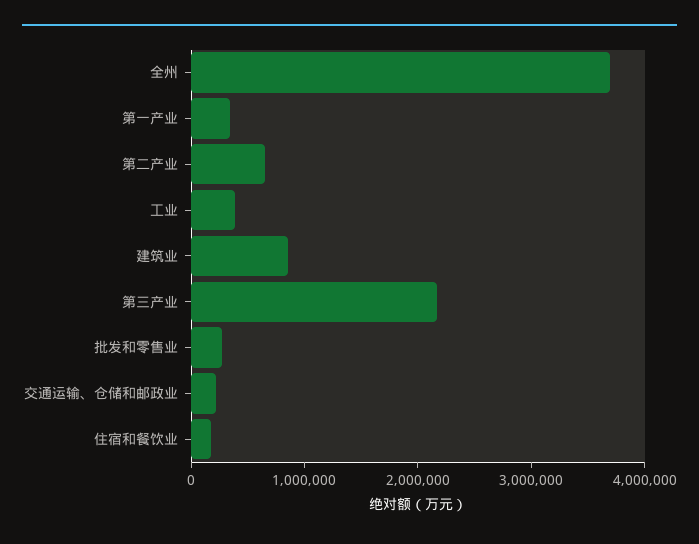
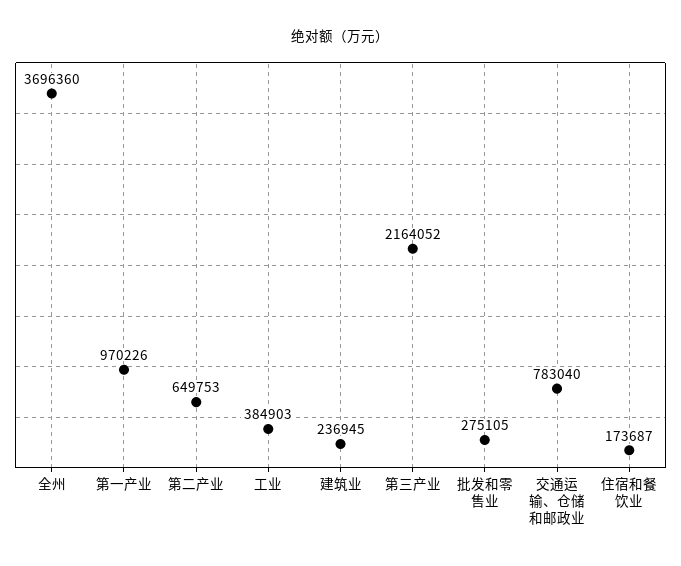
  {
    "全州": 3696360,
-   "第一产业": 400000,
+   "第一产业": 970226,
    "第二产业": 649753,
    "工业": 384903,
-   "建筑业": 800000,
+   "建筑业": 236945,
    "第三产业": 2164052,
    "批发和零售业": 275105,
-   "交通运输、仓储和邮政业": 200000,
+   "交通运输、仓储和邮政业": 783040,
    "住宿和餐饮业": 173687
  }

